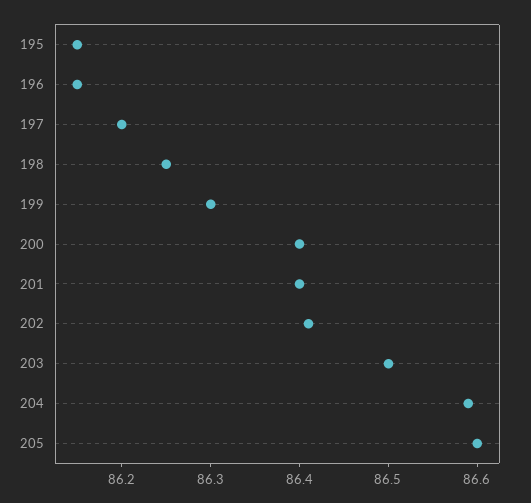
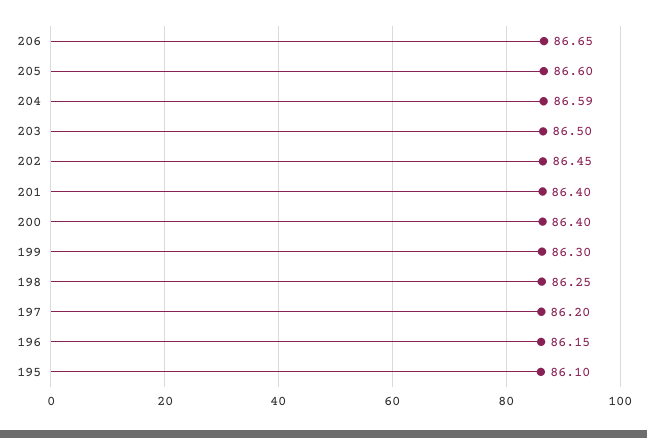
  {
-   "195": 86.15,
+   "195": 86.1,
    "196": 86.15,
    "197": 86.2,
    "198": 86.25,
    "199": 86.3,
    "200": 86.4,
    "201": 86.4,
-   "202": 86.41,
+   "202": 86.45,
    "203": 86.5,
    "204": 86.59,
-   "205": 86.6
+   "205": 86.6,
+   "206": 86.65
  }

